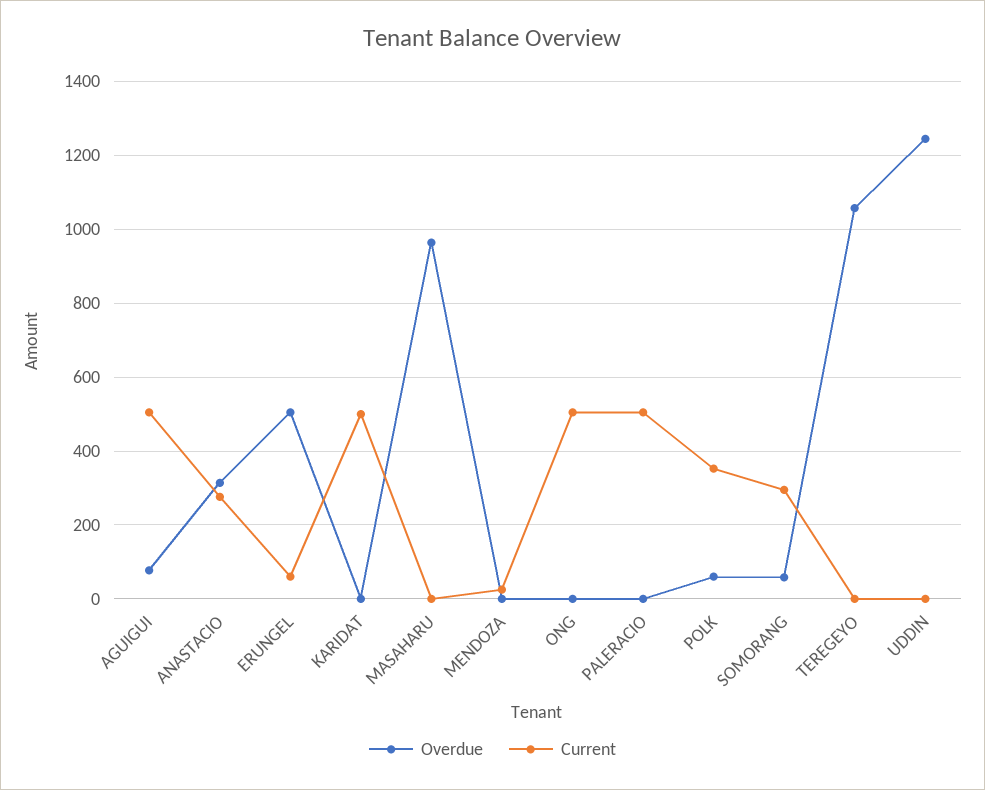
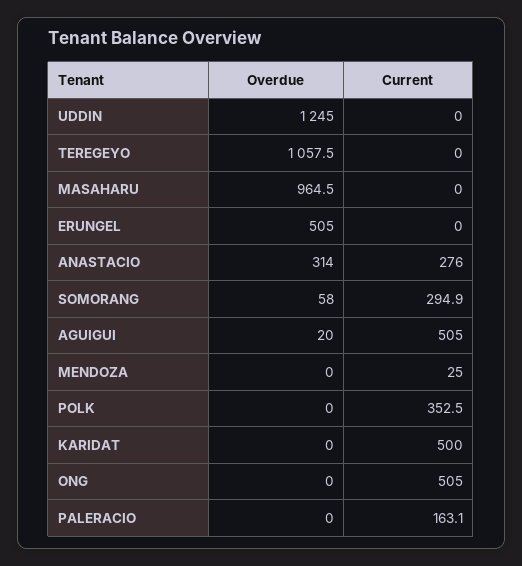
  {
    "Overdue": {
-     "AGUIGUI": 80,
+     "AGUIGUI": 20,
      "ANASTACIO": 314,
      "ERUNGEL": 505,
      "KARIDAT": 0,
      "MASAHARU": 964.5,
      "MENDOZA": 0,
      "ONG": 0,
      "PALERACIO": 0,
-     "POLK": 60,
+     "POLK": 0,
      "SOMORANG": 58,
      "TEREGEYO": 1057.5,
      "UDDIN": 1245
    },
    "Current": {
      "AGUIGUI": 505,
      "ANASTACIO": 276,
-     "ERUNGEL": 60,
+     "ERUNGEL": 0,
      "KARIDAT": 500,
      "MASAHARU": 0,
      "MENDOZA": 25,
      "ONG": 505,
-     "PALERACIO": 500,
+     "PALERACIO": 163.1,
      "POLK": 352.5,
      "SOMORANG": 294.9,
      "TEREGEYO": 0,
      "UDDIN": 0
    }
  }

